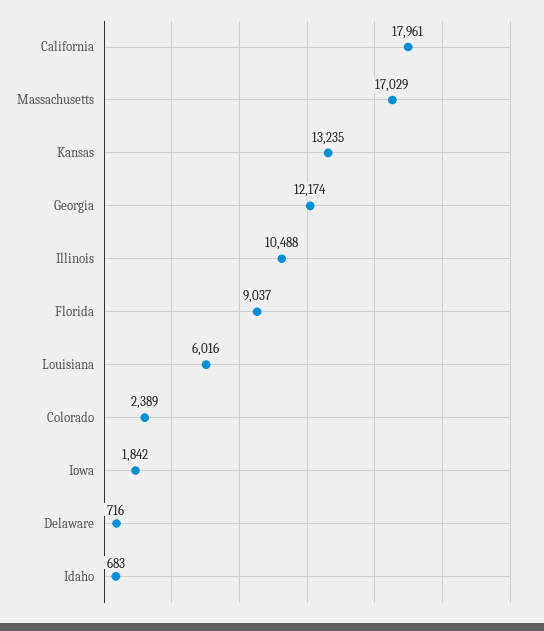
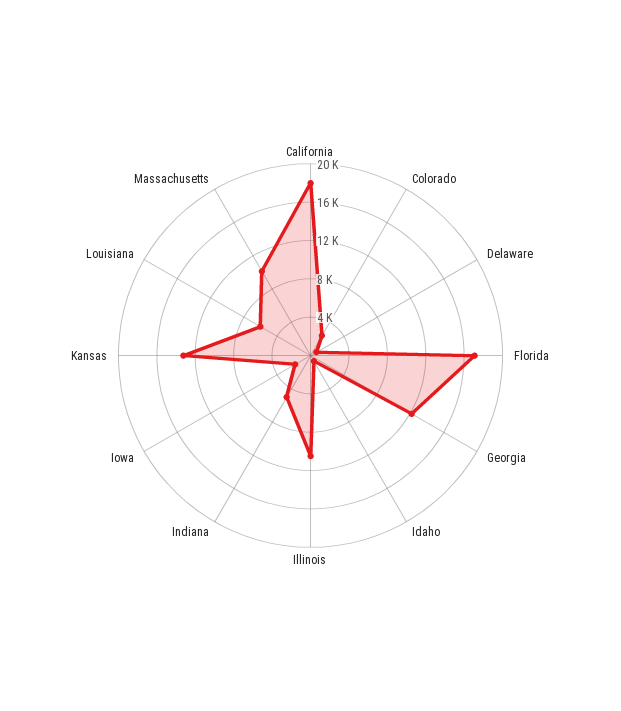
  {
    "California": 17961,
-   "Massachusetts": 17029,
+   "Massachusetts": 10000,
    "Kansas": 13235,
    "Georgia": 12174,
    "Illinois": 10488,
-   "Florida": 9037,
+   "Florida": 17000,
    "Louisiana": 6016,
    "Colorado": 2389,
    "Iowa": 1842,
    "Delaware": 716,
-   "Idaho": 683
+   "Idaho": 683,
+   "Indiana": 5000
  }

